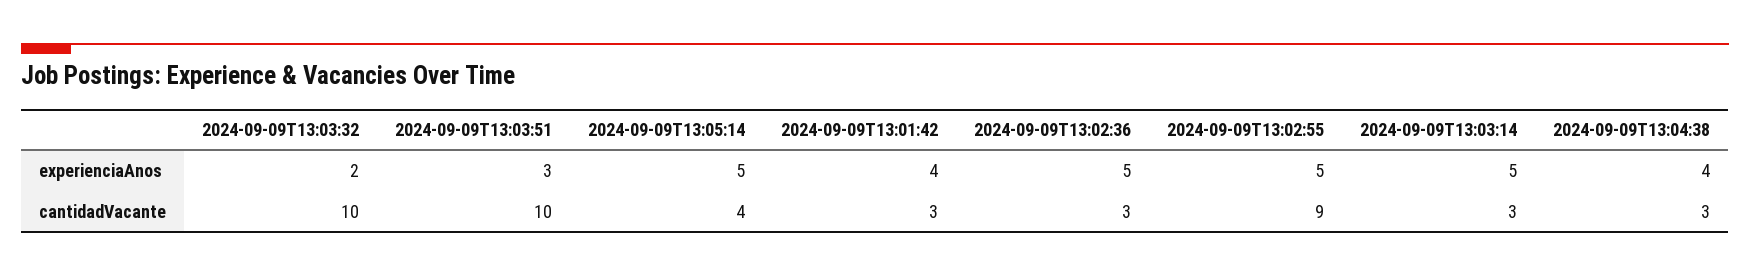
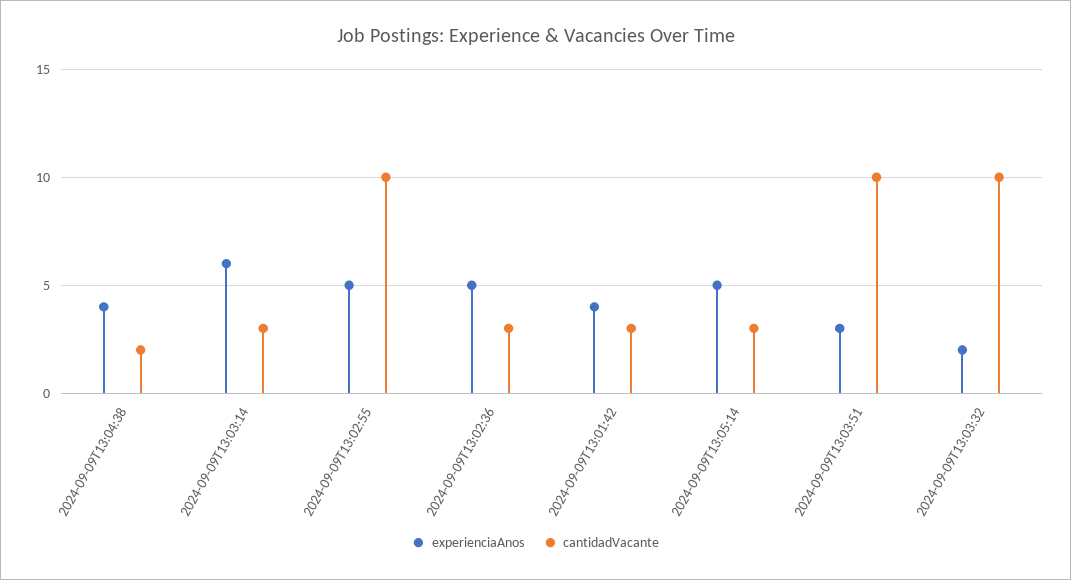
  {
    "experienciaAnos": {
      "2024-09-09T13:03:32": 2,
      "2024-09-09T13:03:51": 3,
      "2024-09-09T13:05:14": 5,
      "2024-09-09T13:01:42": 4,
      "2024-09-09T13:02:36": 5,
      "2024-09-09T13:02:55": 5,
-     "2024-09-09T13:03:14": 5,
+     "2024-09-09T13:03:14": 6,
      "2024-09-09T13:04:38": 4
    },
    "cantidadVacante": {
      "2024-09-09T13:03:32": 10,
      "2024-09-09T13:03:51": 10,
-     "2024-09-09T13:05:14": 4,
+     "2024-09-09T13:05:14": 3,
      "2024-09-09T13:01:42": 3,
      "2024-09-09T13:02:36": 3,
-     "2024-09-09T13:02:55": 9,
+     "2024-09-09T13:02:55": 10,
      "2024-09-09T13:03:14": 3,
-     "2024-09-09T13:04:38": 3
+     "2024-09-09T13:04:38": 2
    }
  }

